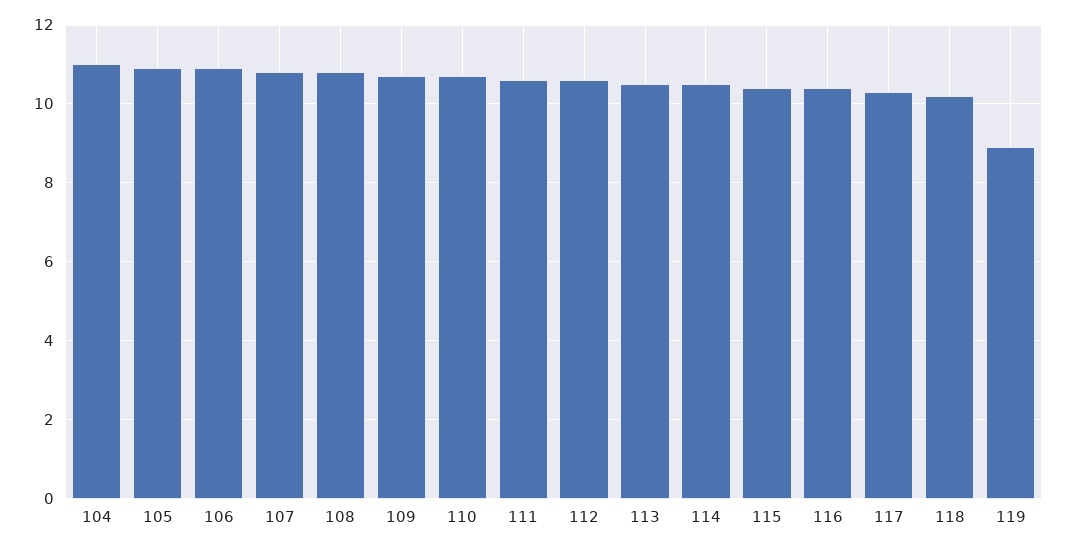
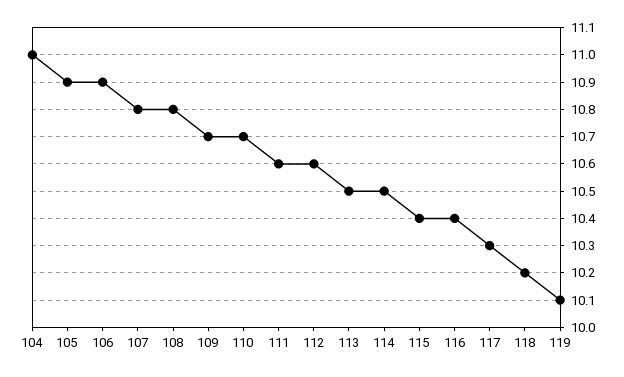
  {
    "104": 11,
    "105": 10.9,
    "106": 10.9,
    "107": 10.8,
    "108": 10.8,
    "109": 10.7,
    "110": 10.7,
    "111": 10.6,
    "112": 10.6,
    "113": 10.5,
    "114": 10.5,
    "115": 10.4,
    "116": 10.4,
    "117": 10.3,
    "118": 10.2,
-   "119": 9
+   "119": 10.1
  }

